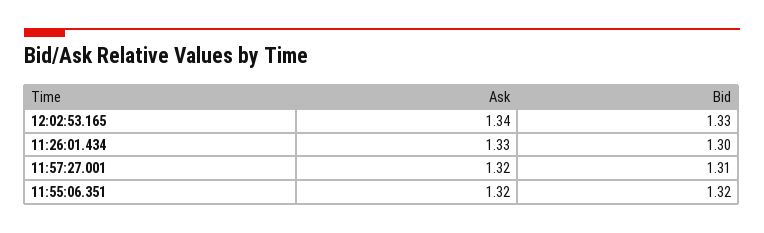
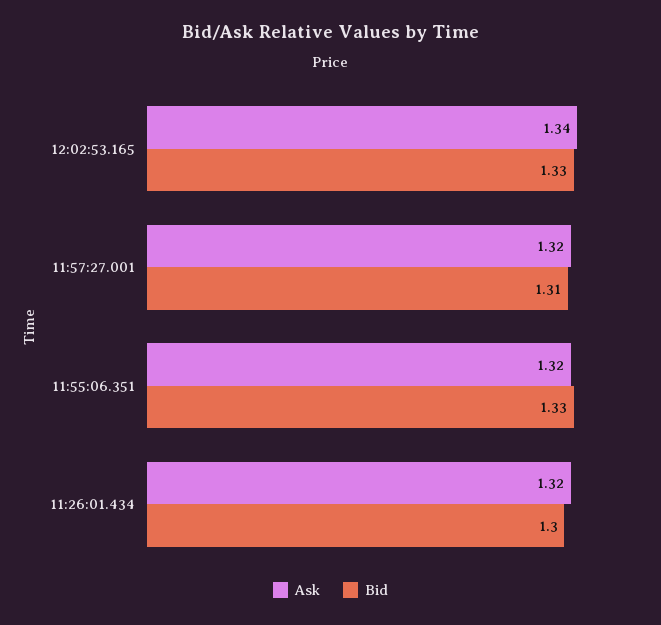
  {
    "Ask": {
      "12:02:53.165": 1.34,
-     "11:26:01.434": 1.33,
+     "11:26:01.434": 1.32,
      "11:57:27.001": 1.32,
      "11:55:06.351": 1.32
    },
    "Bid": {
      "12:02:53.165": 1.33,
      "11:26:01.434": 1.3,
      "11:57:27.001": 1.31,
-     "11:55:06.351": 1.32
+     "11:55:06.351": 1.33
    }
  }

